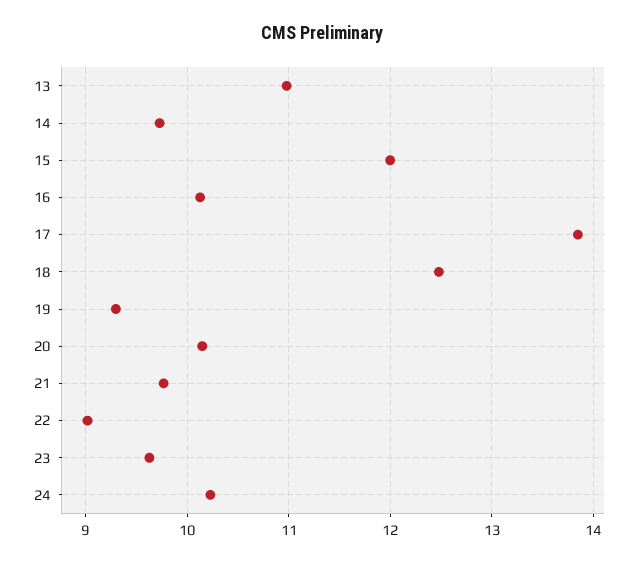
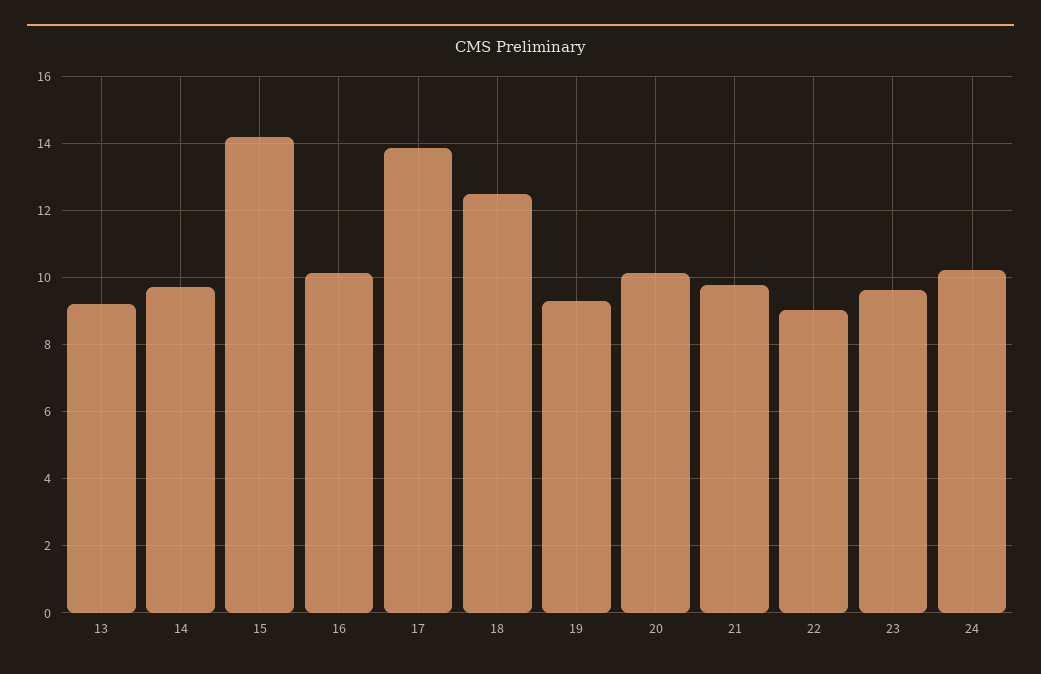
  {
-   "13": 11,
+   "13": 9.2,
    "14": 9.7,
-   "15": 12,
+   "15": 14.2,
    "16": 10.1,
    "17": 13.9,
    "18": 12.5,
    "19": 9.3,
    "20": 10.2,
    "21": 9.8,
    "22": 9,
    "23": 9.6,
    "24": 10.2
  }

